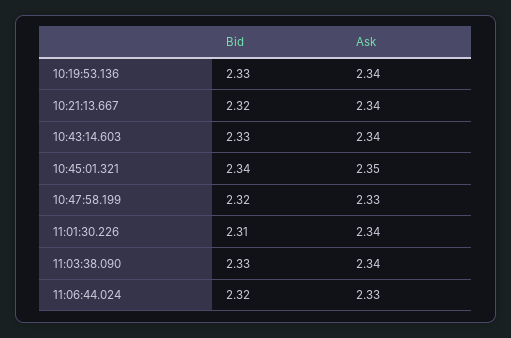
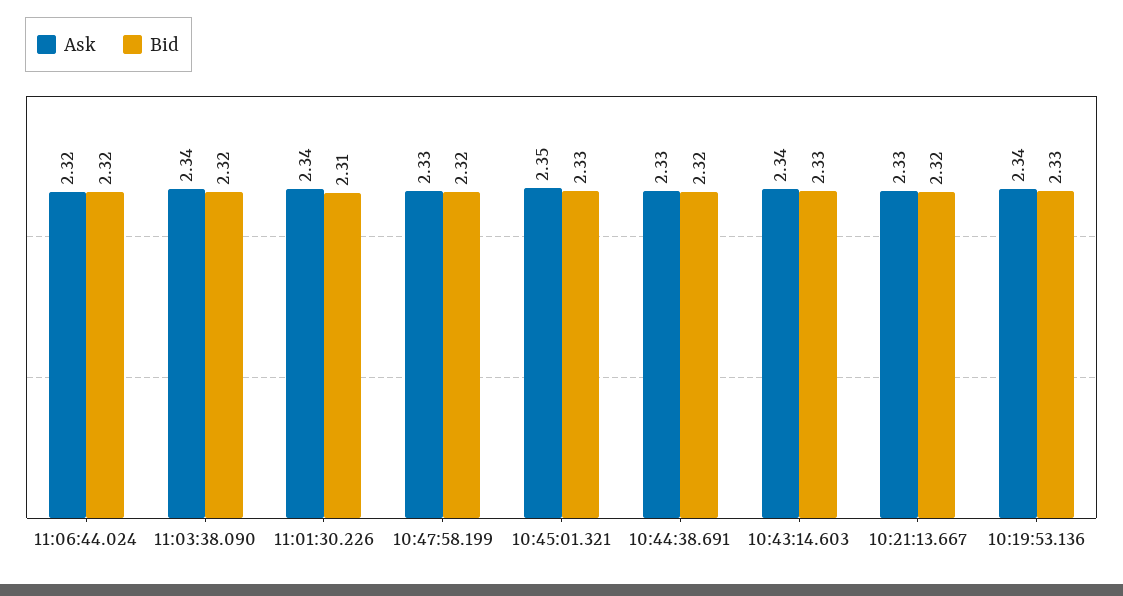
  {
    "Bid": {
      "10:19:53.136": 2.33,
      "10:21:13.667": 2.32,
      "10:43:14.603": 2.33,
-     "10:45:01.321": 2.34,
+     "10:45:01.321": 2.33,
      "10:47:58.199": 2.32,
      "11:01:30.226": 2.31,
-     "11:03:38.090": 2.33,
+     "11:03:38.090": 2.32,
-     "11:06:44.024": 2.32
+     "11:06:44.024": 2.32,
+     "10:44:38.691": 2.32
    },
    "Ask": {
      "10:19:53.136": 2.34,
-     "10:21:13.667": 2.34,
+     "10:21:13.667": 2.33,
      "10:43:14.603": 2.34,
      "10:45:01.321": 2.35,
      "10:47:58.199": 2.33,
      "11:01:30.226": 2.34,
      "11:03:38.090": 2.34,
-     "11:06:44.024": 2.33
+     "11:06:44.024": 2.32,
+     "10:44:38.691": 2.33
    }
  }

